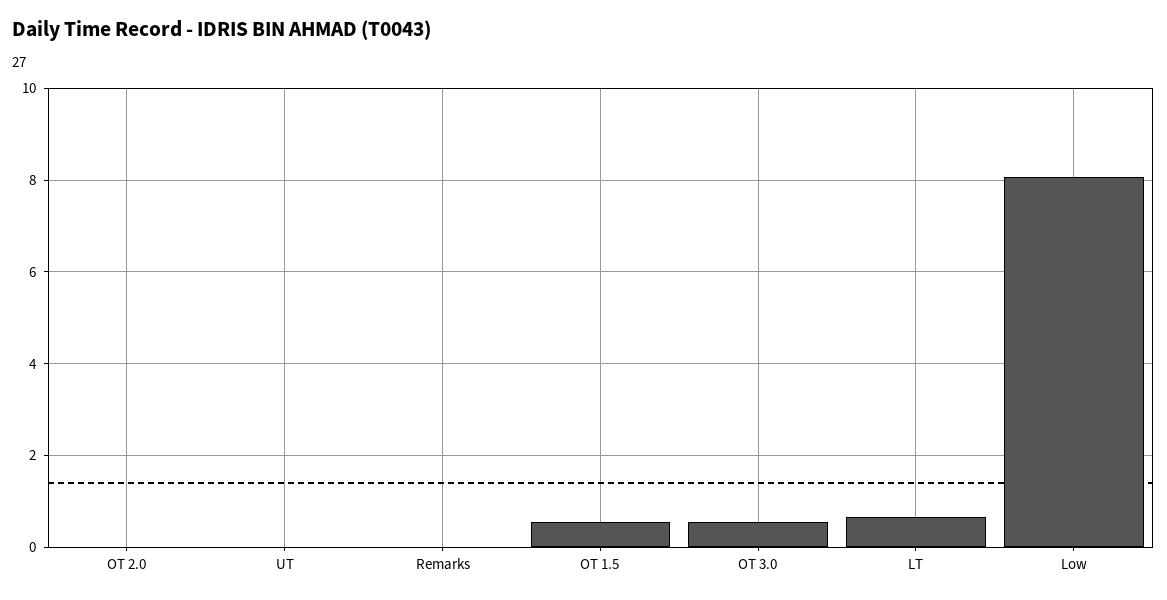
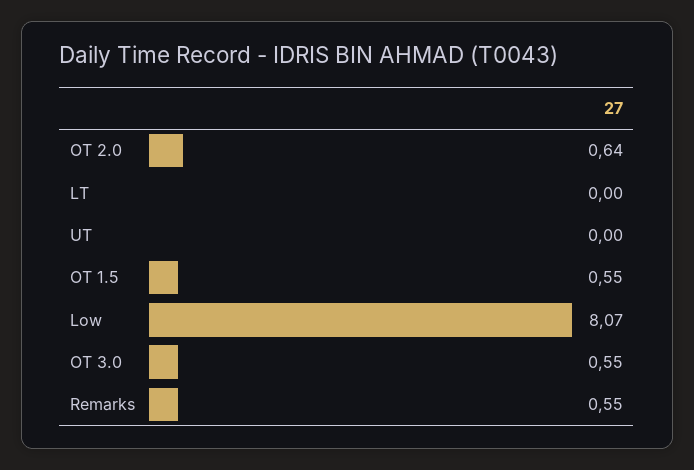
  {
-   "OT 2.0": 0,
+   "OT 2.0": 0.64,
    "UT": 0,
-   "Remarks": 0,
+   "Remarks": 0.55,
    "OT 1.5": 0.55,
    "OT 3.0": 0.55,
-   "LT": 0.6,
+   "LT": 0,
    "Low": 8.07
  }

